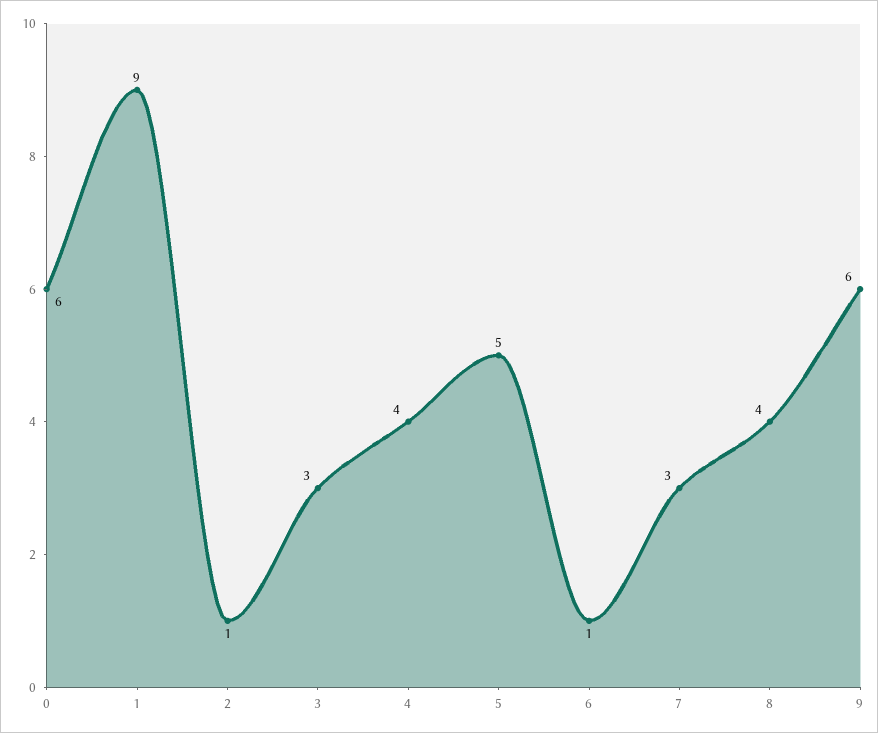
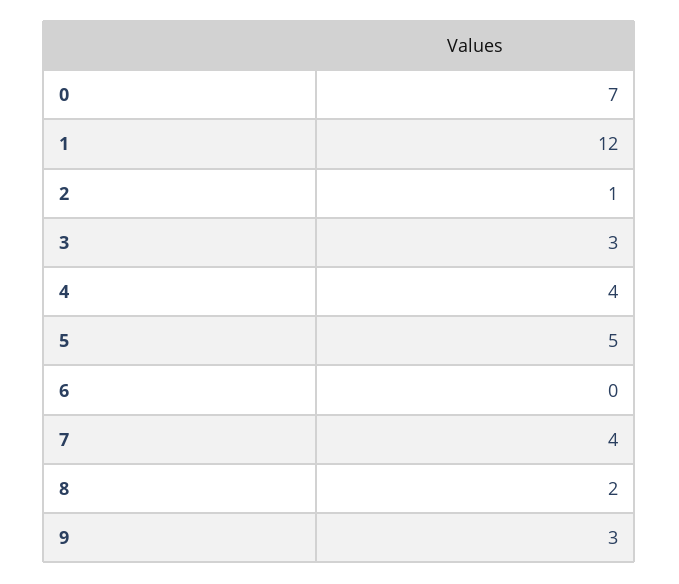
  {
-   "0": 6,
+   "0": 7,
-   "1": 9,
+   "1": 12,
    "2": 1,
    "3": 3,
    "4": 4,
    "5": 5,
-   "6": 1,
+   "6": 0,
-   "7": 3,
+   "7": 4,
-   "8": 4,
+   "8": 2,
-   "9": 6
+   "9": 3
  }

